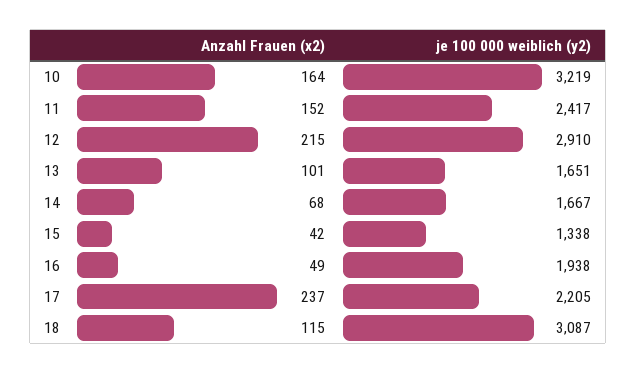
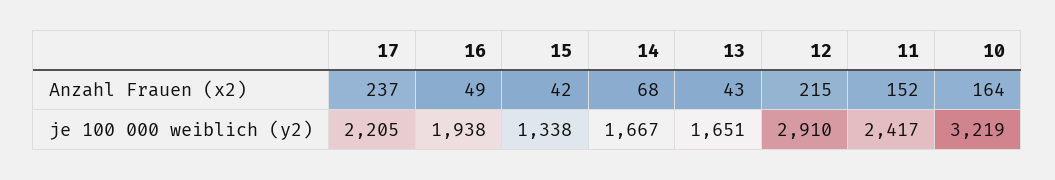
  {
    "Anzahl Frauen (x2)": {
      "10": 164,
      "11": 152,
      "12": 215,
-     "13": 101,
+     "13": 43,
      "14": 68,
      "15": 42,
      "16": 49,
-     "17": 237,
+     "17": 237
-     "18": 115
    },
    "je 100 000 weiblich (y2)": {
      "10": 3219,
      "11": 2417,
      "12": 2910,
      "13": 1651,
      "14": 1667,
      "15": 1338,
      "16": 1938,
-     "17": 2205,
+     "17": 2205
-     "18": 3087
    }
  }

